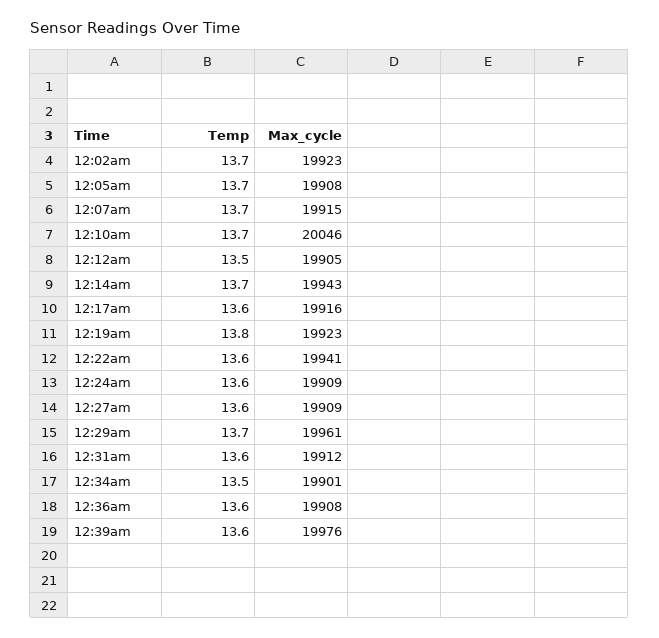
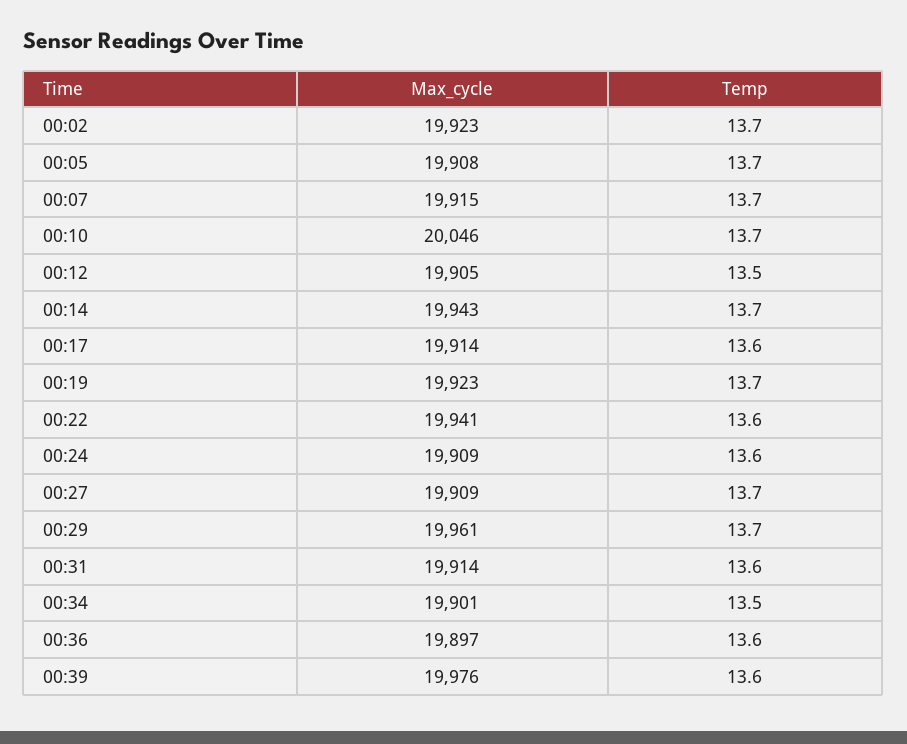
  {
    "Temp": {
      "12:02am": 13.7,
      "12:05am": 13.7,
      "12:07am": 13.7,
      "12:10am": 13.7,
      "12:12am": 13.5,
      "12:14am": 13.7,
      "12:17am": 13.6,
-     "12:19am": 13.8,
+     "12:19am": 13.7,
      "12:22am": 13.6,
      "12:24am": 13.6,
-     "12:27am": 13.6,
+     "12:27am": 13.7,
      "12:29am": 13.7,
      "12:31am": 13.6,
      "12:34am": 13.5,
      "12:36am": 13.6,
      "12:39am": 13.6
    },
    "Max_cycle": {
      "12:02am": 19923,
      "12:05am": 19908,
      "12:07am": 19915,
      "12:10am": 20046,
      "12:12am": 19905,
      "12:14am": 19943,
-     "12:17am": 19916,
+     "12:17am": 19914,
      "12:19am": 19923,
      "12:22am": 19941,
      "12:24am": 19909,
      "12:27am": 19909,
      "12:29am": 19961,
-     "12:31am": 19912,
+     "12:31am": 19914,
      "12:34am": 19901,
-     "12:36am": 19908,
+     "12:36am": 19897,
      "12:39am": 19976
    }
  }

